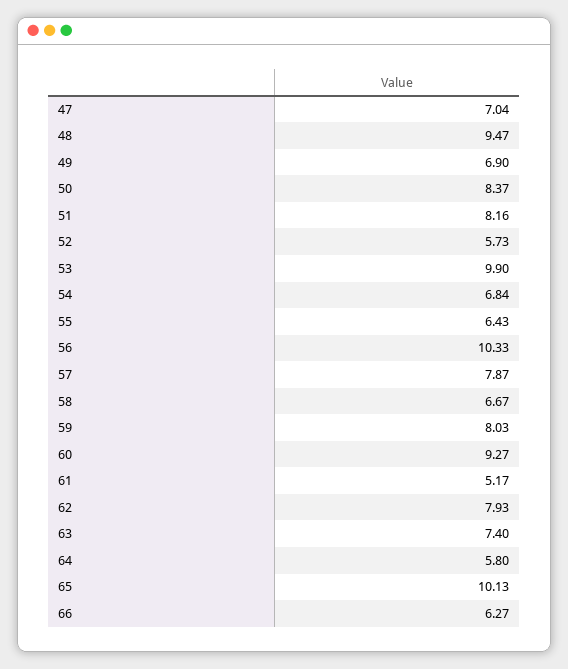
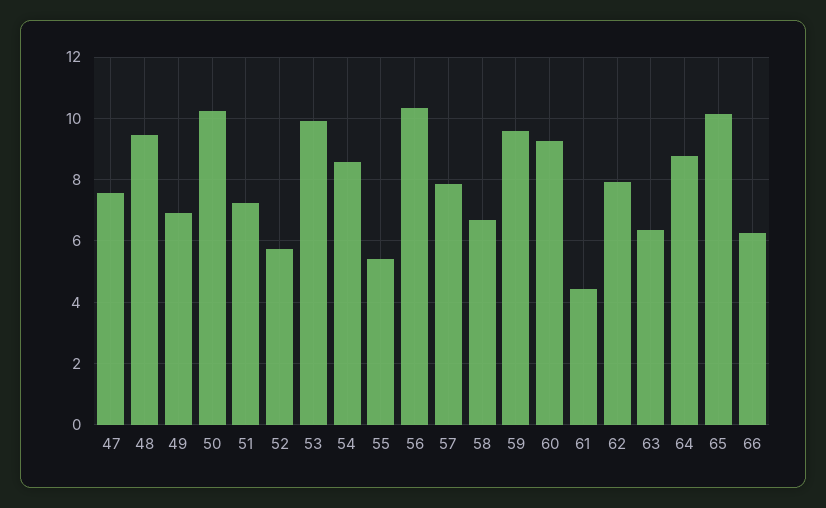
  {
-   "47": 7.04,
+   "47": 7.6,
    "48": 9.47,
    "49": 6.9,
-   "50": 8.37,
+   "50": 10.2,
-   "51": 8.16,
+   "51": 7.2,
    "52": 5.73,
    "53": 9.9,
-   "54": 6.84,
+   "54": 8.6,
-   "55": 6.43,
+   "55": 5.4,
    "56": 10.33,
    "57": 7.87,
    "58": 6.67,
-   "59": 8.03,
+   "59": 9.6,
    "60": 9.27,
-   "61": 5.17,
+   "61": 4.4,
    "62": 7.93,
-   "63": 7.4,
+   "63": 6.4,
-   "64": 5.8,
+   "64": 8.8,
    "65": 10.13,
    "66": 6.27
  }

